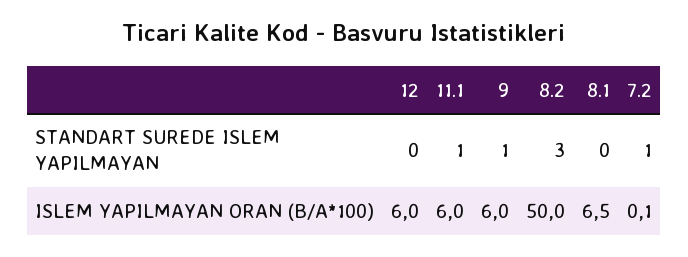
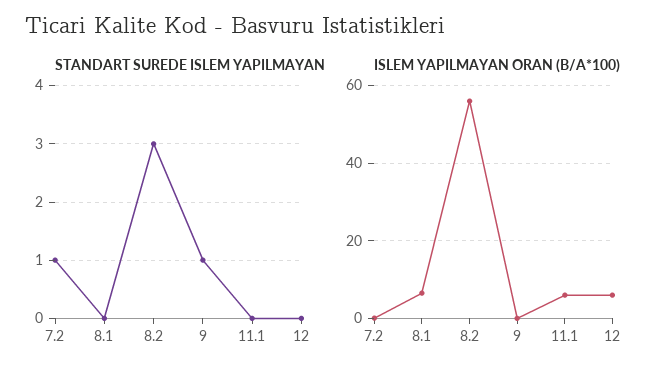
  {
    "STANDART SUREDE ISLEM YAPILMAYAN": {
      "12": 0,
-     "11.1": 1,
+     "11.1": 0,
      "9": 1,
      "8.2": 3,
      "8.1": 0,
      "7.2": 1
    },
    "ISLEM YAPILMAYAN ORAN (B/A*100)": {
      "12": 6,
      "11.1": 6,
-     "9": 6,
+     "9": 0,
-     "8.2": 50,
+     "8.2": 56,
      "8.1": 6.5,
      "7.2": 0.1
    }
  }

